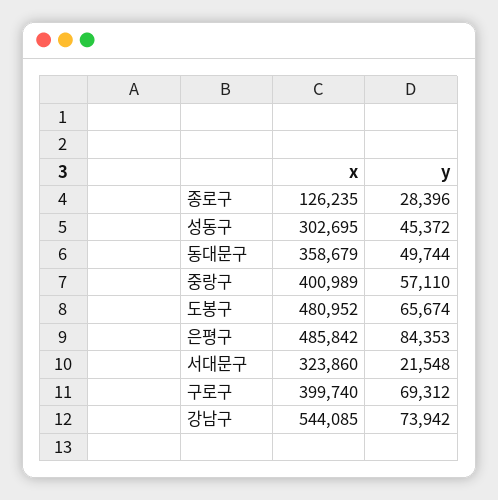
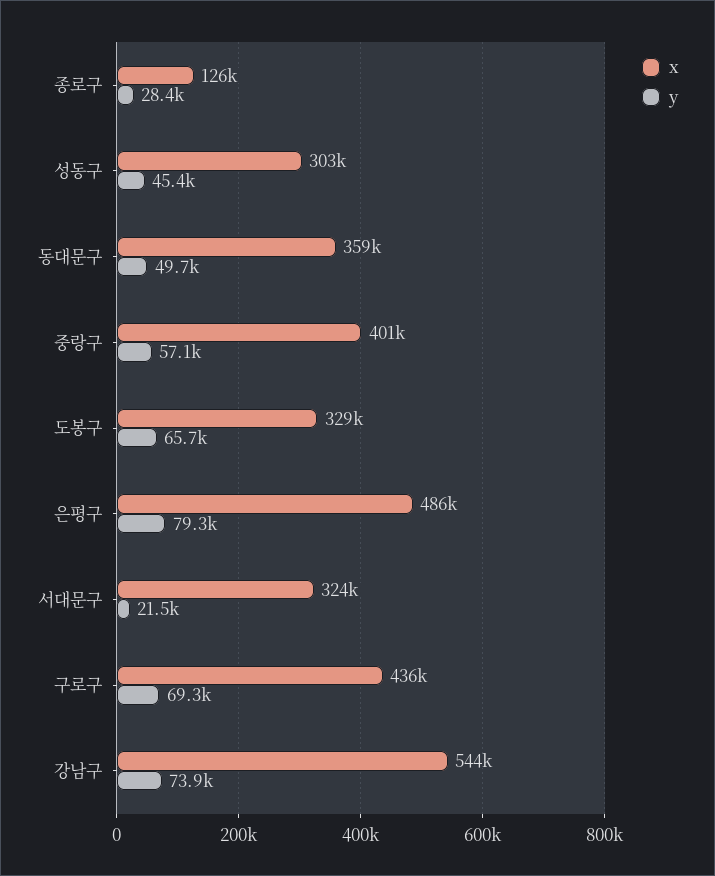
  {
    "x": {
      "종로구": 126235,
      "성동구": 302695,
      "동대문구": 358679,
      "중랑구": 400989,
-     "도봉구": 480952,
+     "도봉구": 329000,
      "은평구": 485842,
      "서대문구": 323860,
-     "구로구": 399740,
+     "구로구": 436000,
      "강남구": 544085
    },
    "y": {
      "종로구": 28396,
      "성동구": 45372,
      "동대문구": 49744,
      "중랑구": 57110,
      "도봉구": 65674,
-     "은평구": 84353,
+     "은평구": 79300,
      "서대문구": 21548,
      "구로구": 69312,
      "강남구": 73942
    }
  }

